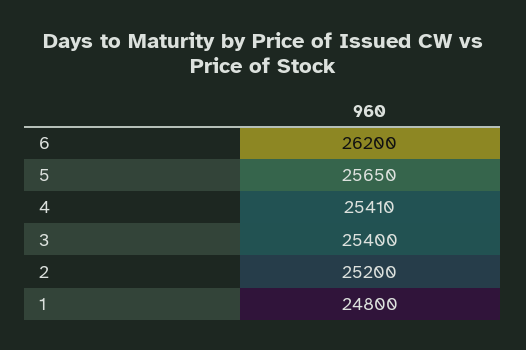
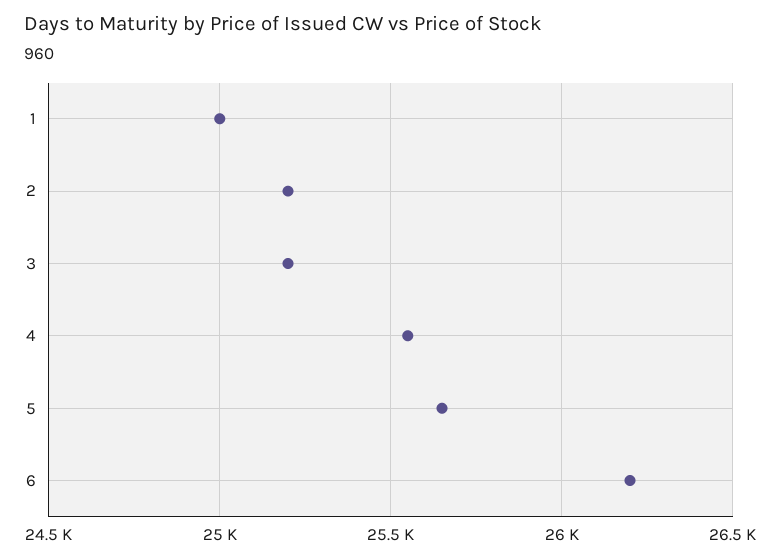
  {
    "6": 26200,
    "5": 25650,
-   "4": 25410,
+   "4": 25550,
-   "3": 25400,
+   "3": 25200,
    "2": 25200,
-   "1": 24800
+   "1": 25000
  }

